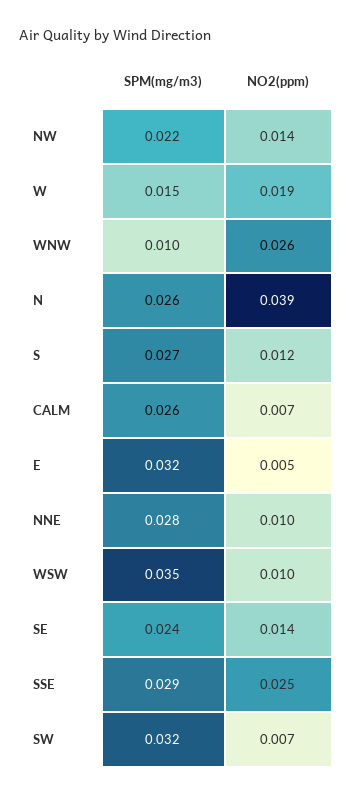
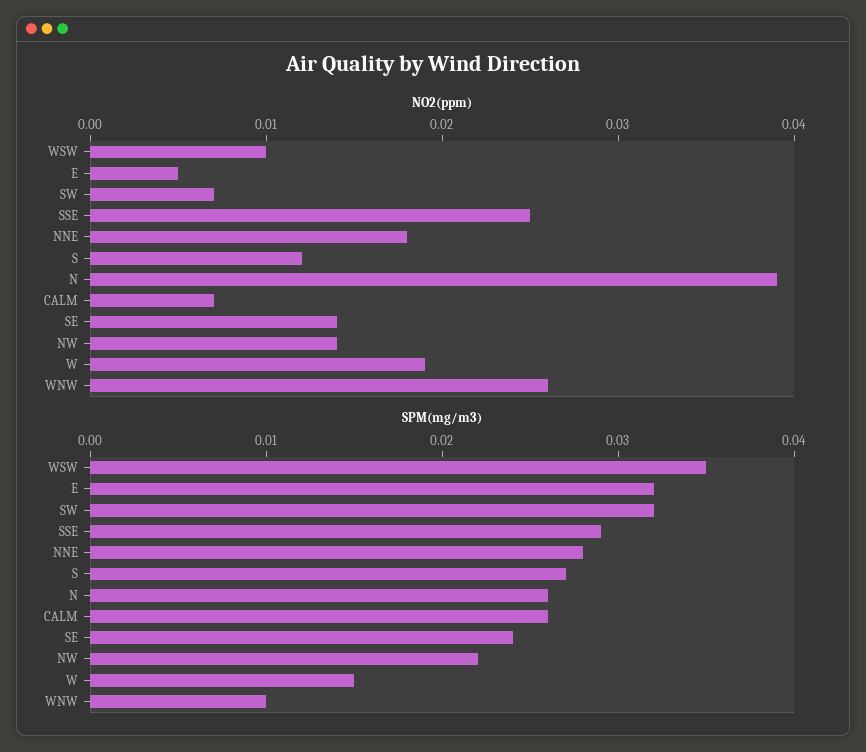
  {
    "SPM(mg/m3)": {
      "NW": 0.022,
      "W": 0.015,
      "WNW": 0.01,
      "N": 0.026,
      "S": 0.027,
      "CALM": 0.026,
      "E": 0.032,
      "NNE": 0.028,
      "WSW": 0.035,
      "SE": 0.024,
      "SSE": 0.029,
      "SW": 0.032
    },
    "NO2(ppm)": {
      "NW": 0.014,
      "W": 0.019,
      "WNW": 0.026,
      "N": 0.039,
      "S": 0.012,
      "CALM": 0.007,
      "E": 0.005,
-     "NNE": 0.01,
+     "NNE": 0.018,
      "WSW": 0.01,
      "SE": 0.014,
      "SSE": 0.025,
      "SW": 0.007
    }
  }

